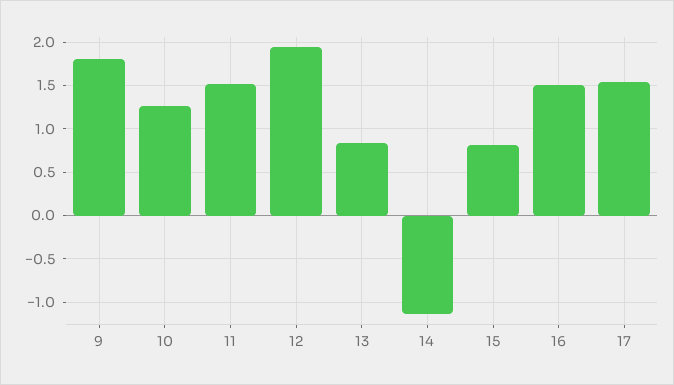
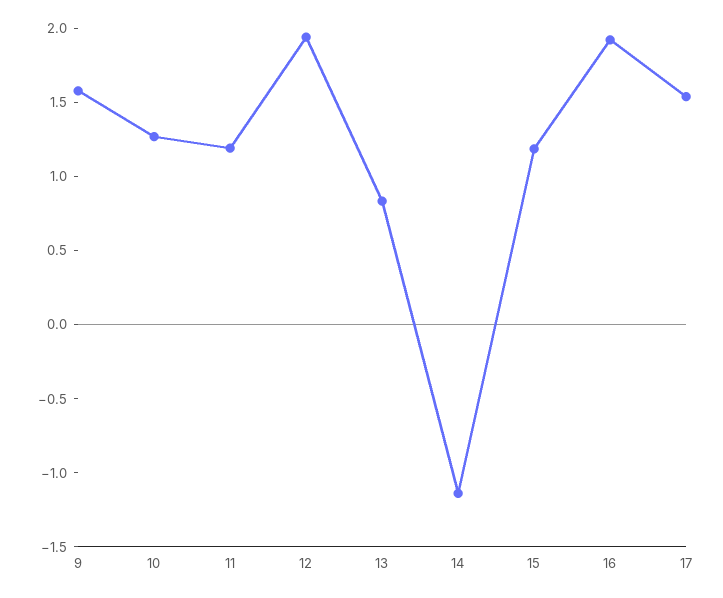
  {
-   "9": 1.8,
+   "9": 1.6,
    "10": 1.3,
-   "11": 1.5,
+   "11": 1.2,
    "12": 1.9,
    "13": 0.8,
    "14": -1.1,
-   "15": 0.8,
+   "15": 1.2,
-   "16": 1.5,
+   "16": 1.9,
    "17": 1.5
  }

